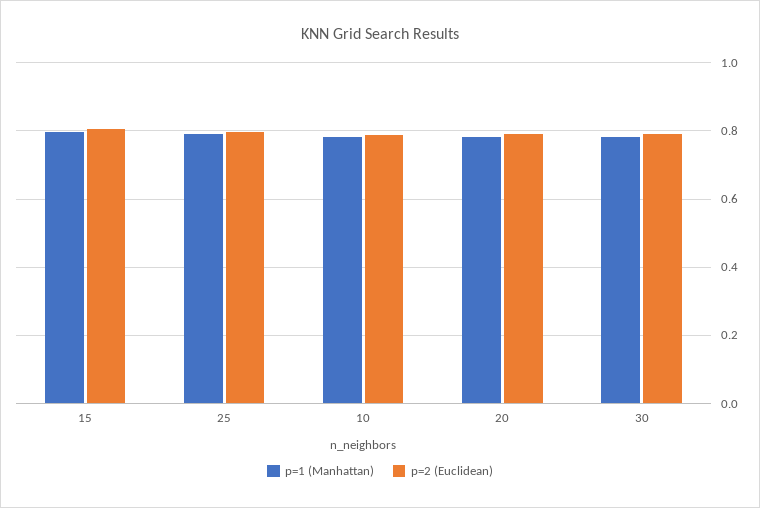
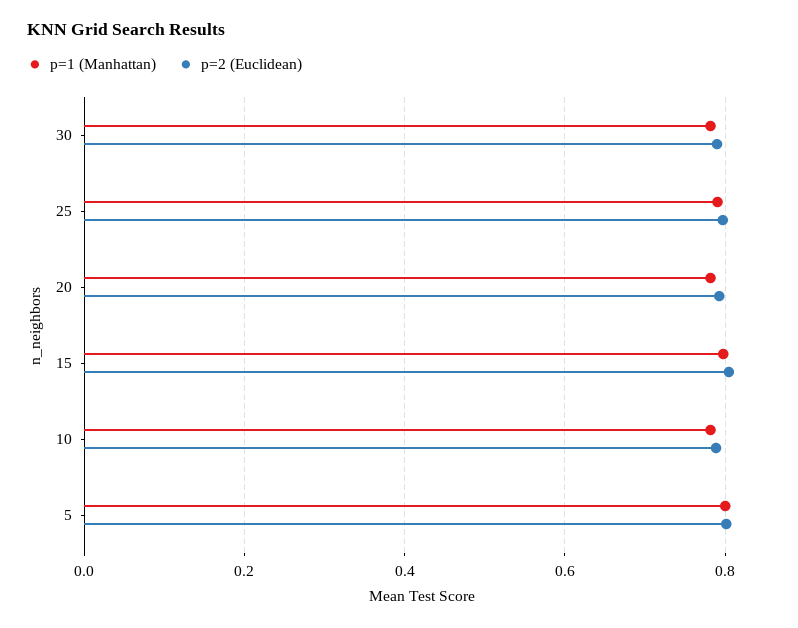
  {
    "p=1 (Manhattan)": {
      "15": 0.8,
      "25": 0.8,
      "10": 0.78,
      "20": 0.78,
-     "30": 0.78
+     "30": 0.78,
+     "5": 0.8
    },
    "p=2 (Euclidean)": {
      "15": 0.8,
      "25": 0.8,
      "10": 0.78,
      "20": 0.8,
-     "30": 0.78
+     "30": 0.78,
+     "5": 0.8
    }
  }

